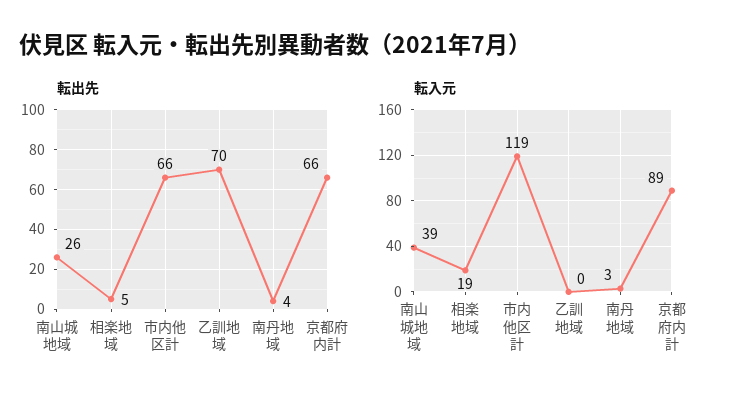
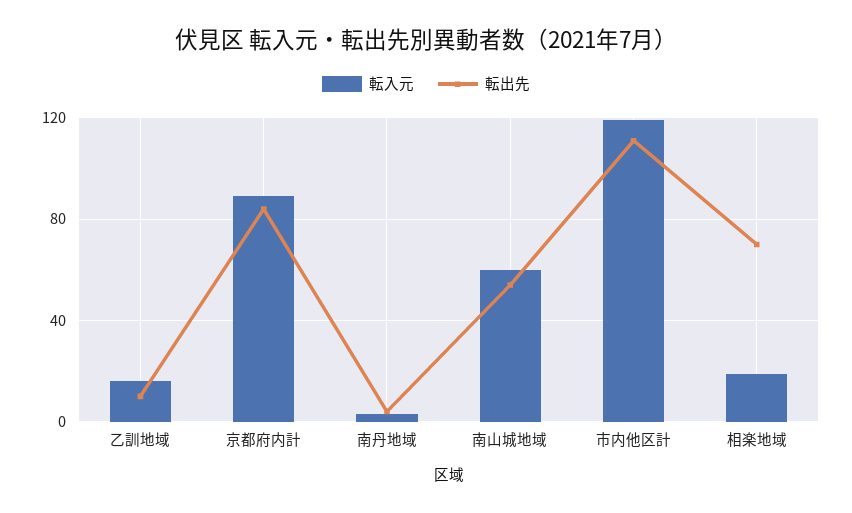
  {
    "転出先": {
-     "南山城地域": 26,
+     "南山城地域": 55,
-     "相楽地域": 5,
+     "相楽地域": 70,
-     "市内他区計": 66,
+     "市内他区計": 110,
-     "乙訓地域": 70,
+     "乙訓地域": 10,
      "南丹地域": 4,
-     "京都府内計": 66
+     "京都府内計": 85
    },
    "転入元": {
-     "南山城地域": 39,
+     "南山城地域": 60,
      "相楽地域": 19,
      "市内他区計": 119,
-     "乙訓地域": 0,
+     "乙訓地域": 15,
      "南丹地域": 3,
      "京都府内計": 89
    }
  }

